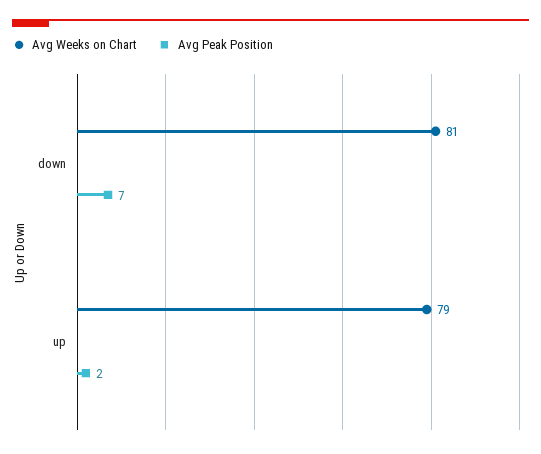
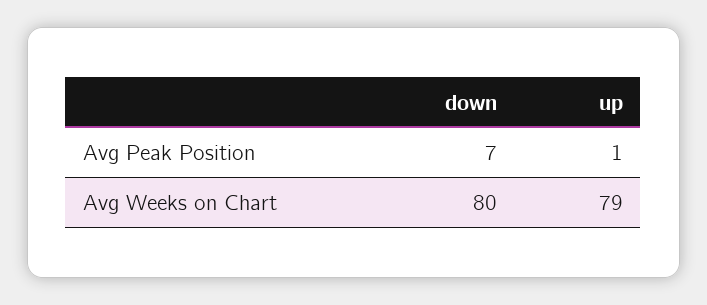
  {
    "Avg Weeks on Chart": {
-     "down": 81,
+     "down": 80,
      "up": 79
    },
    "Avg Peak Position": {
      "down": 7,
-     "up": 2
+     "up": 1
    }
  }

